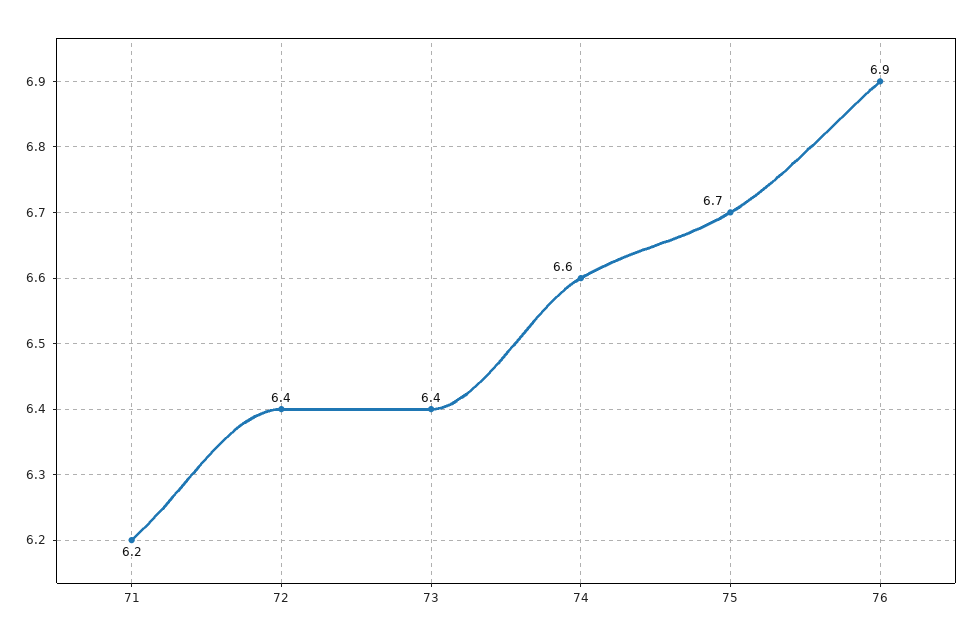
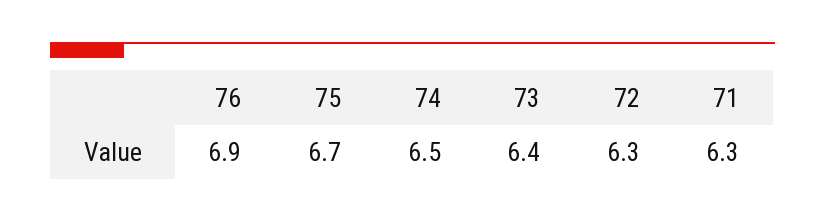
  {
-   "71": 6.2,
+   "71": 6.3,
-   "72": 6.4,
+   "72": 6.3,
    "73": 6.4,
-   "74": 6.6,
+   "74": 6.5,
    "75": 6.7,
    "76": 6.9
  }

